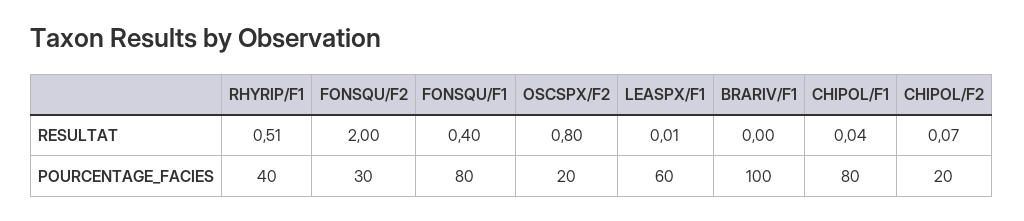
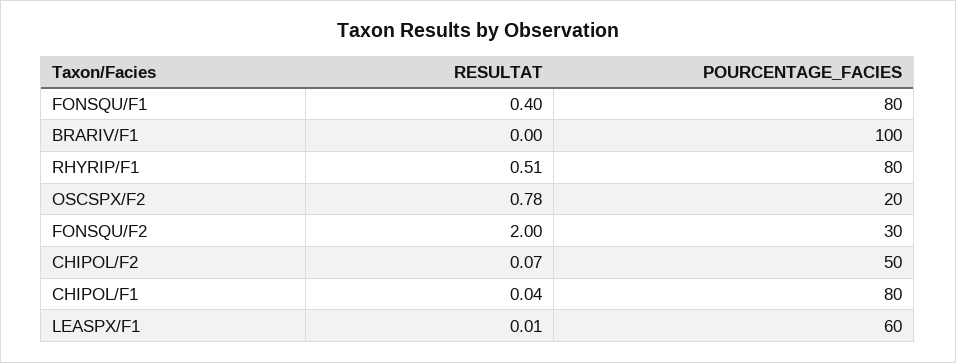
  {
    "RHYRIP/F1": {
      "RESULTAT": 0.51,
-     "POURCENTAGE_FACIES": 40
+     "POURCENTAGE_FACIES": 80
    },
    "FONSQU/F2": {
      "RESULTAT": 2,
      "POURCENTAGE_FACIES": 30
    },
    "FONSQU/F1": {
      "RESULTAT": 0.4,
      "POURCENTAGE_FACIES": 80
    },
    "OSCSPX/F2": {
-     "RESULTAT": 0.8,
+     "RESULTAT": 0.78,
      "POURCENTAGE_FACIES": 20
    },
    "LEASPX/F1": {
      "RESULTAT": 0.01,
      "POURCENTAGE_FACIES": 60
    },
    "BRARIV/F1": {
      "RESULTAT": 0,
      "POURCENTAGE_FACIES": 100
    },
    "CHIPOL/F1": {
      "RESULTAT": 0.04,
      "POURCENTAGE_FACIES": 80
    },
    "CHIPOL/F2": {
      "RESULTAT": 0.07,
-     "POURCENTAGE_FACIES": 20
+     "POURCENTAGE_FACIES": 50
    }
  }

